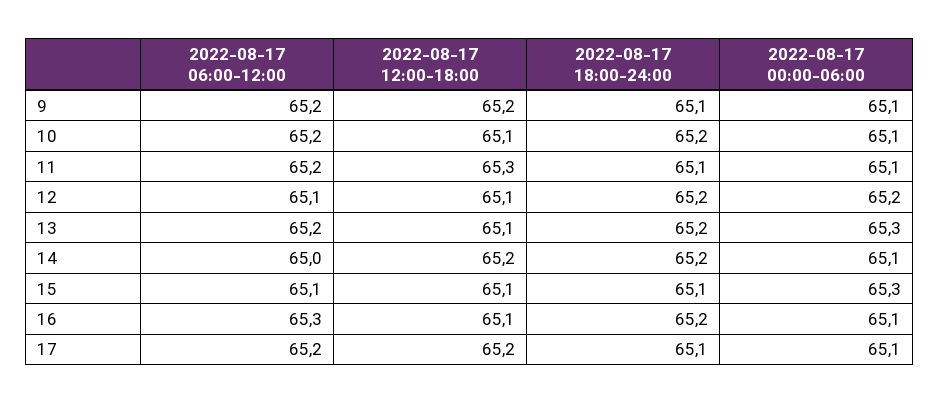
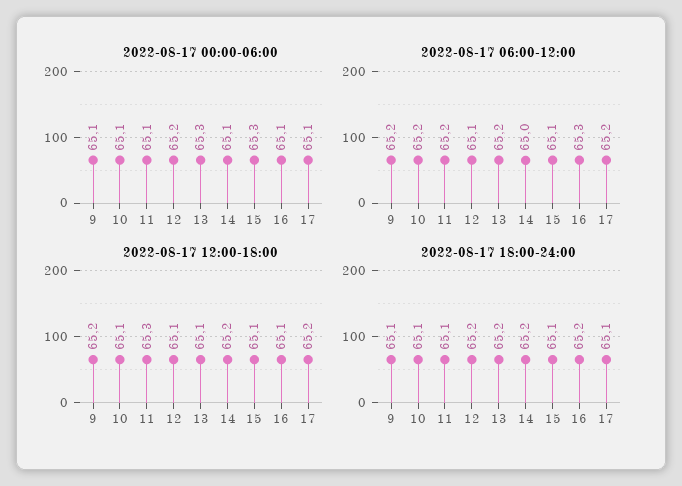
  {
    "2022-08-17 06:00-12:00": {
      "9": 65.2,
      "10": 65.2,
      "11": 65.2,
      "12": 65.1,
      "13": 65.2,
      "14": 65,
      "15": 65.1,
      "16": 65.3,
      "17": 65.2
    },
    "2022-08-17 12:00-18:00": {
      "9": 65.2,
      "10": 65.1,
      "11": 65.3,
      "12": 65.1,
      "13": 65.1,
      "14": 65.2,
      "15": 65.1,
      "16": 65.1,
      "17": 65.2
    },
    "2022-08-17 18:00-24:00": {
      "9": 65.1,
-     "10": 65.2,
+     "10": 65.1,
      "11": 65.1,
      "12": 65.2,
      "13": 65.2,
      "14": 65.2,
      "15": 65.1,
      "16": 65.2,
      "17": 65.1
    },
    "2022-08-17 00:00-06:00": {
      "9": 65.1,
      "10": 65.1,
      "11": 65.1,
      "12": 65.2,
      "13": 65.3,
      "14": 65.1,
      "15": 65.3,
      "16": 65.1,
      "17": 65.1
    }
  }

